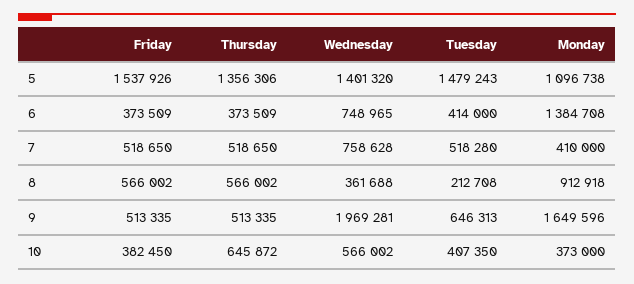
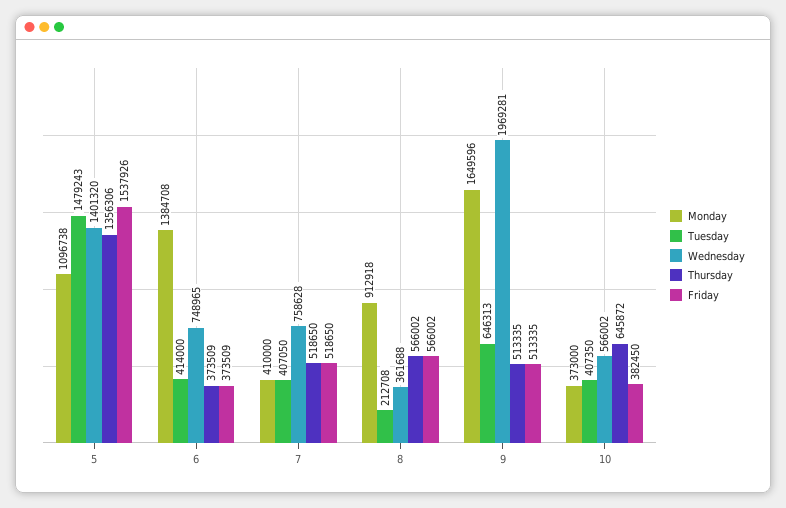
  {
    "Friday": {
      "5": 1537926,
      "6": 373509,
      "7": 518650,
      "8": 566002,
      "9": 513335,
      "10": 382450
    },
    "Thursday": {
      "5": 1356306,
      "6": 373509,
      "7": 518650,
      "8": 566002,
      "9": 513335,
      "10": 645872
    },
    "Wednesday": {
      "5": 1401320,
      "6": 748965,
      "7": 758628,
      "8": 361688,
      "9": 1969281,
      "10": 566002
    },
    "Tuesday": {
      "5": 1479243,
      "6": 414000,
-     "7": 518280,
+     "7": 407050,
      "8": 212708,
      "9": 646313,
      "10": 407350
    },
    "Monday": {
      "5": 1096738,
      "6": 1384708,
      "7": 410000,
      "8": 912918,
      "9": 1649596,
      "10": 373000
    }
  }

